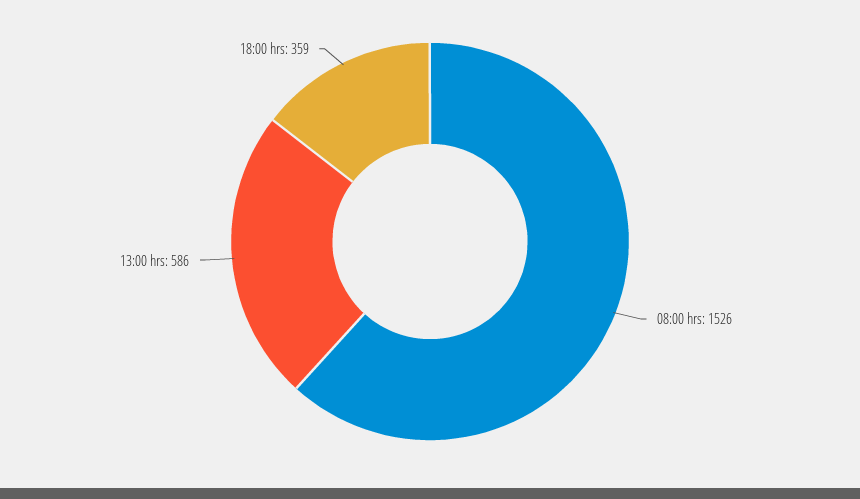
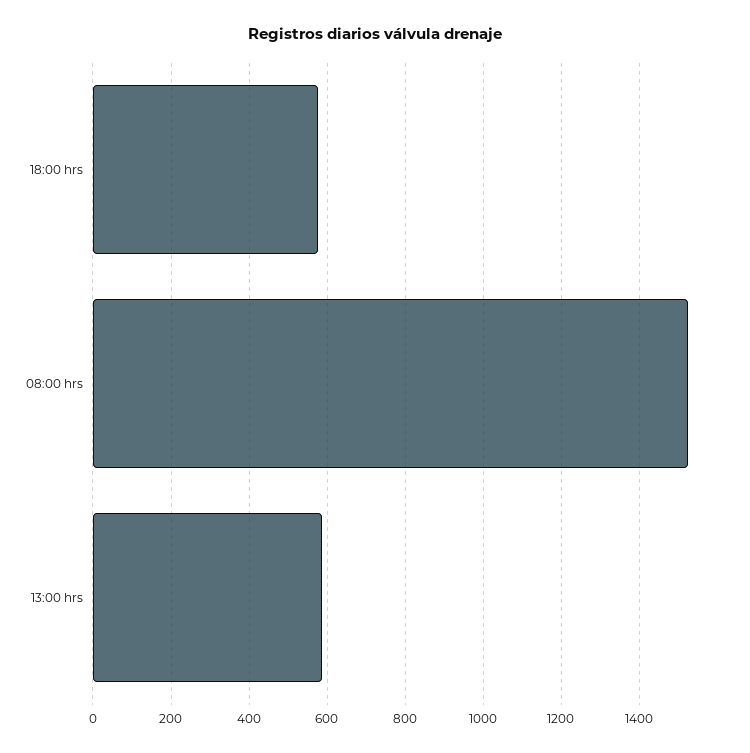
  {
    "08:00 hrs": 1526,
    "13:00 hrs": 586,
-   "18:00 hrs": 359
+   "18:00 hrs": 580
  }

